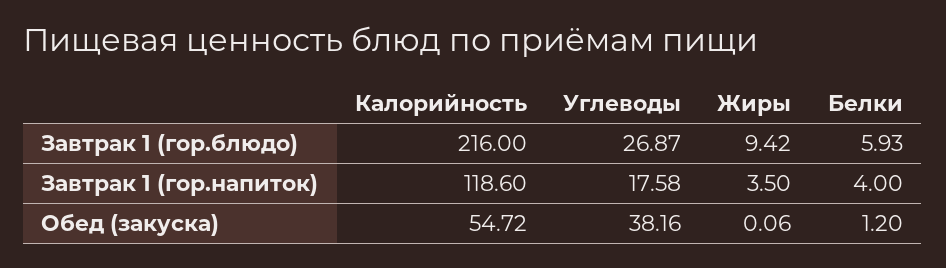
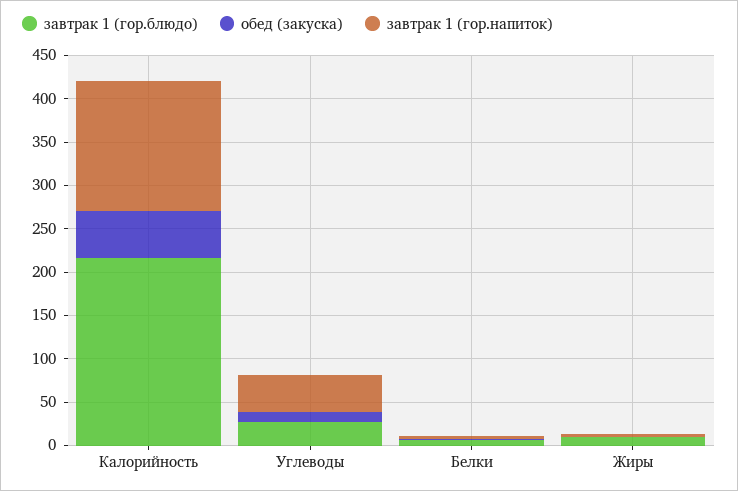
  {
    "Завтрак 1 (гор.блюдо)": {
      "Калорийность": 216,
      "Углеводы": 26.87,
      "Жиры": 9.42,
      "Белки": 5.93
    },
    "Завтрак 1 (гор.напиток)": {
-     "Калорийность": 118.6,
+     "Калорийность": 150,
-     "Углеводы": 17.58,
+     "Углеводы": 40,
      "Жиры": 3.5,
      "Белки": 4
    },
    "Обед (закуска)": {
      "Калорийность": 54.72,
-     "Углеводы": 38.16,
+     "Углеводы": 10,
      "Жиры": 0.06,
      "Белки": 1.2
    }
  }

